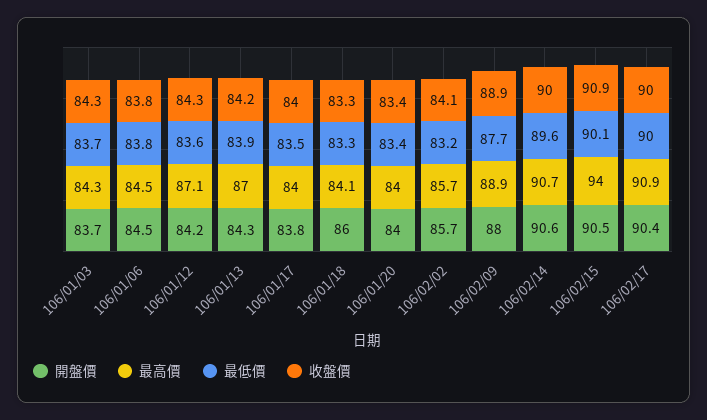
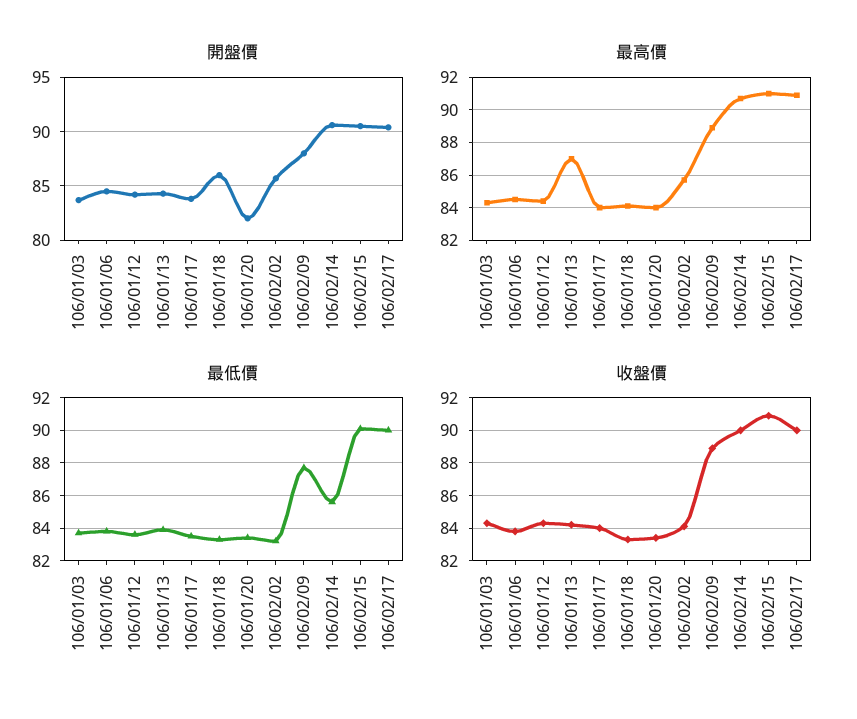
  {
    "開盤價": {
      "106/01/03": 83.7,
      "106/01/06": 84.5,
      "106/01/12": 84.2,
      "106/01/13": 84.3,
      "106/01/17": 83.8,
      "106/01/18": 86,
-     "106/01/20": 84,
+     "106/01/20": 82,
      "106/02/02": 85.7,
      "106/02/09": 88,
      "106/02/14": 90.6,
      "106/02/15": 90.5,
      "106/02/17": 90.4
    },
    "最高價": {
      "106/01/03": 84.3,
      "106/01/06": 84.5,
-     "106/01/12": 87.1,
+     "106/01/12": 84.5,
      "106/01/13": 87,
      "106/01/17": 84,
      "106/01/18": 84.1,
      "106/01/20": 84,
      "106/02/02": 85.7,
      "106/02/09": 88.9,
      "106/02/14": 90.7,
-     "106/02/15": 94,
+     "106/02/15": 91,
      "106/02/17": 90.9
    },
    "最低價": {
      "106/01/03": 83.7,
      "106/01/06": 83.8,
      "106/01/12": 83.6,
      "106/01/13": 83.9,
      "106/01/17": 83.5,
      "106/01/18": 83.3,
      "106/01/20": 83.4,
      "106/02/02": 83.2,
      "106/02/09": 87.7,
-     "106/02/14": 89.6,
+     "106/02/14": 85.5,
      "106/02/15": 90.1,
      "106/02/17": 90
    },
    "收盤價": {
      "106/01/03": 84.3,
      "106/01/06": 83.8,
      "106/01/12": 84.3,
      "106/01/13": 84.2,
      "106/01/17": 84,
      "106/01/18": 83.3,
      "106/01/20": 83.4,
      "106/02/02": 84.1,
      "106/02/09": 88.9,
      "106/02/14": 90,
      "106/02/15": 90.9,
      "106/02/17": 90
    }
  }

